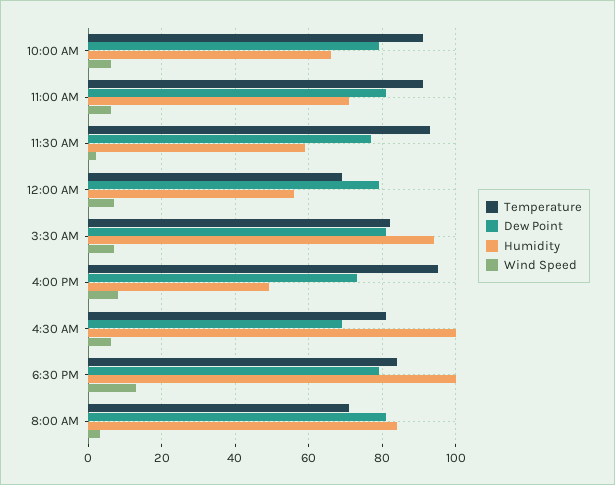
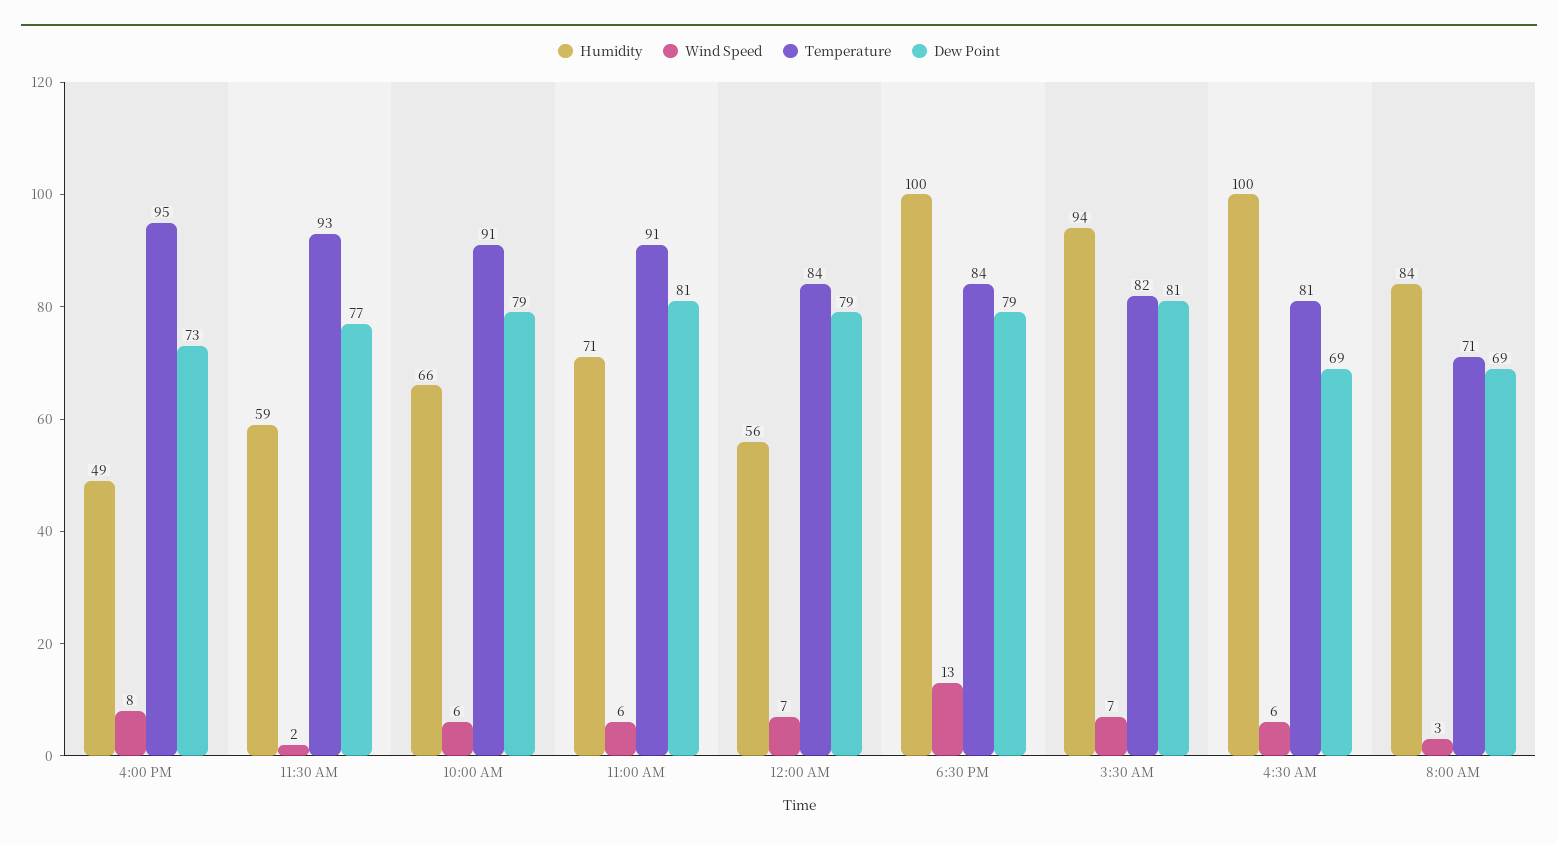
  {
    "Temperature": {
      "10:00 AM": 91,
      "11:00 AM": 91,
      "11:30 AM": 93,
-     "12:00 AM": 70,
+     "12:00 AM": 84,
      "3:30 AM": 82,
      "4:00 PM": 95,
      "4:30 AM": 81,
      "6:30 PM": 84,
      "8:00 AM": 71
    },
    "Dew Point": {
      "10:00 AM": 79,
      "11:00 AM": 81,
      "11:30 AM": 77,
      "12:00 AM": 79,
      "3:30 AM": 81,
      "4:00 PM": 73,
      "4:30 AM": 69,
      "6:30 PM": 79,
-     "8:00 AM": 80
+     "8:00 AM": 69
    },
    "Humidity": {
      "10:00 AM": 66,
      "11:00 AM": 71,
      "11:30 AM": 59,
      "12:00 AM": 56,
      "3:30 AM": 94,
      "4:00 PM": 49,
      "4:30 AM": 100,
      "6:30 PM": 100,
      "8:00 AM": 84
    },
    "Wind Speed": {
      "10:00 AM": 6,
      "11:00 AM": 6,
      "11:30 AM": 2,
      "12:00 AM": 7,
      "3:30 AM": 7,
      "4:00 PM": 8,
      "4:30 AM": 6,
      "6:30 PM": 13,
      "8:00 AM": 3
    }
  }

